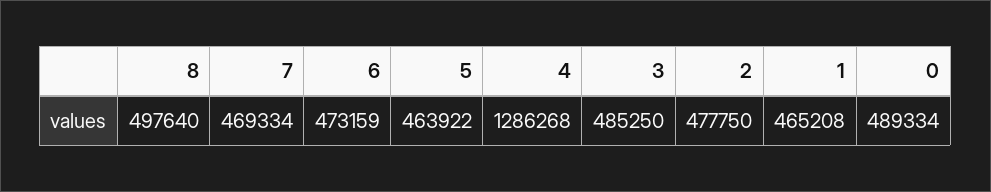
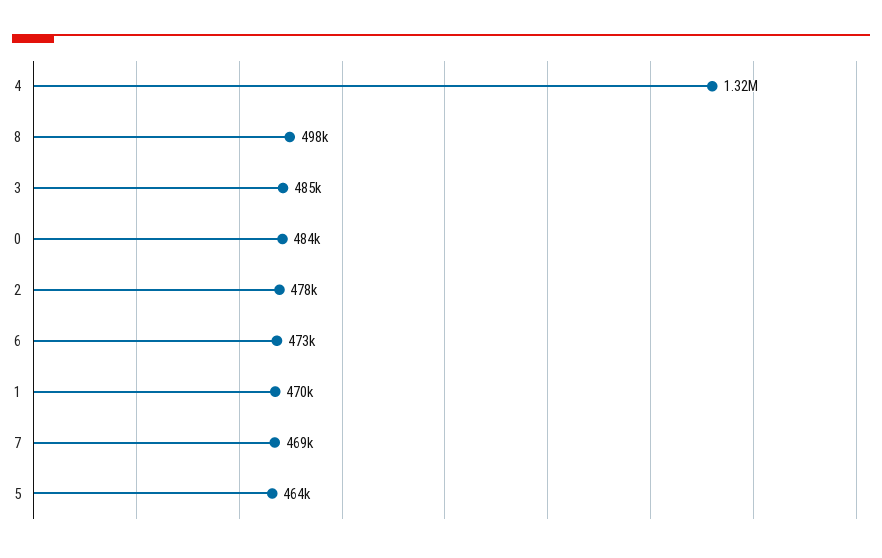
  {
    "8": 497640,
    "7": 469334,
    "6": 473159,
    "5": 463922,
-   "4": 1286268,
+   "4": 1320000,
    "3": 485250,
    "2": 477750,
-   "1": 465208,
+   "1": 470000,
-   "0": 489334
+   "0": 484000
  }

